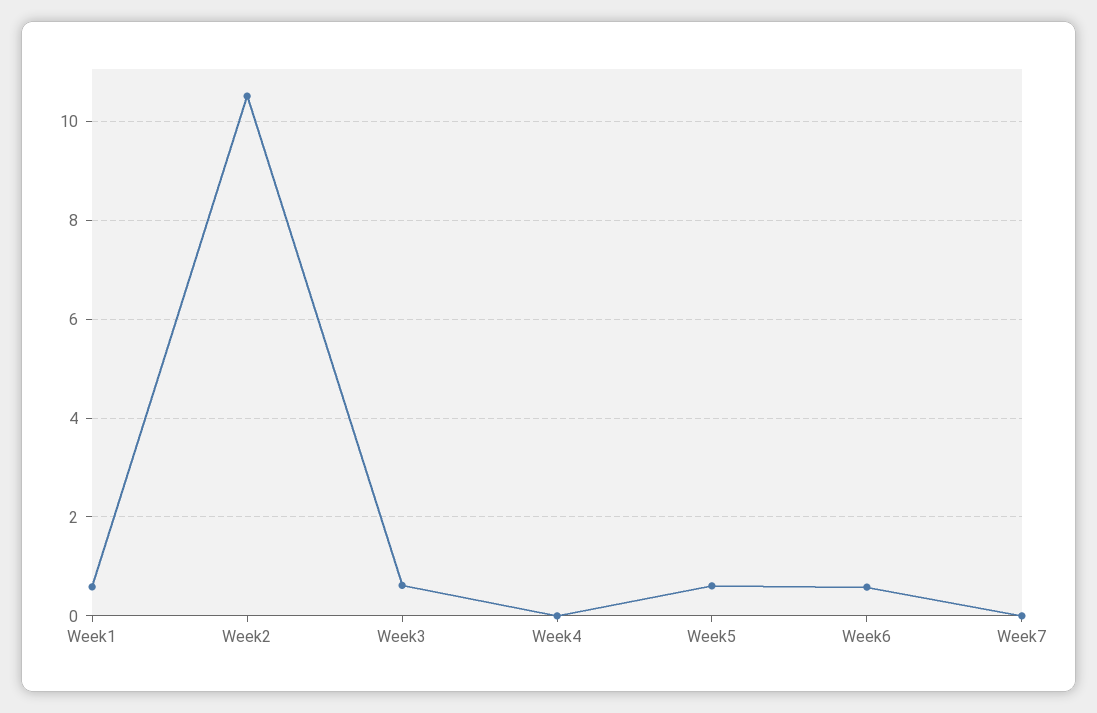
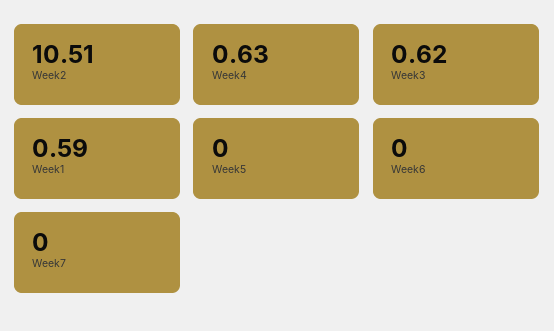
  {
    "Week1": 0.59,
    "Week2": 10.51,
    "Week3": 0.62,
-   "Week4": 0,
+   "Week4": 0.63,
-   "Week5": 0.6,
+   "Week5": 0,
-   "Week6": 0.6,
+   "Week6": 0,
    "Week7": 0
  }

